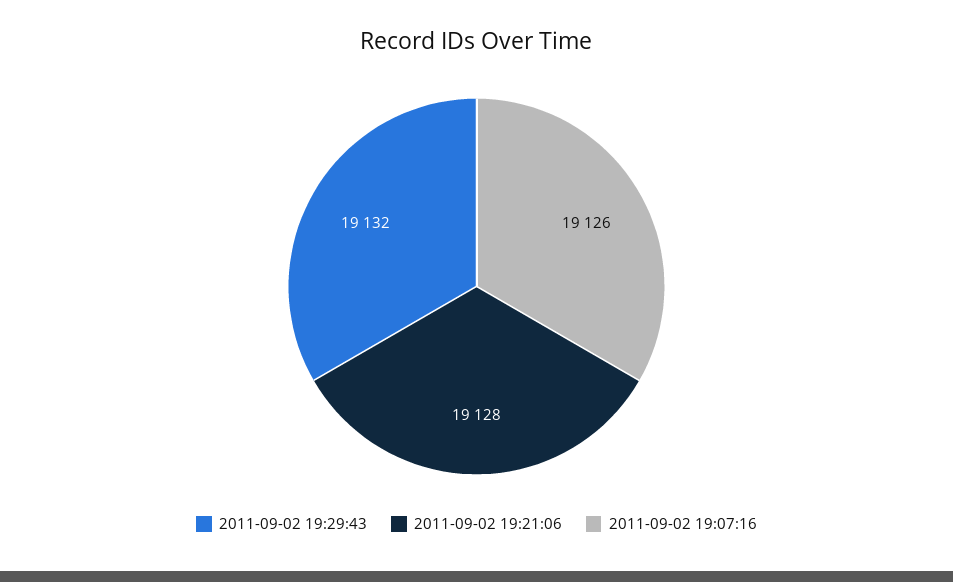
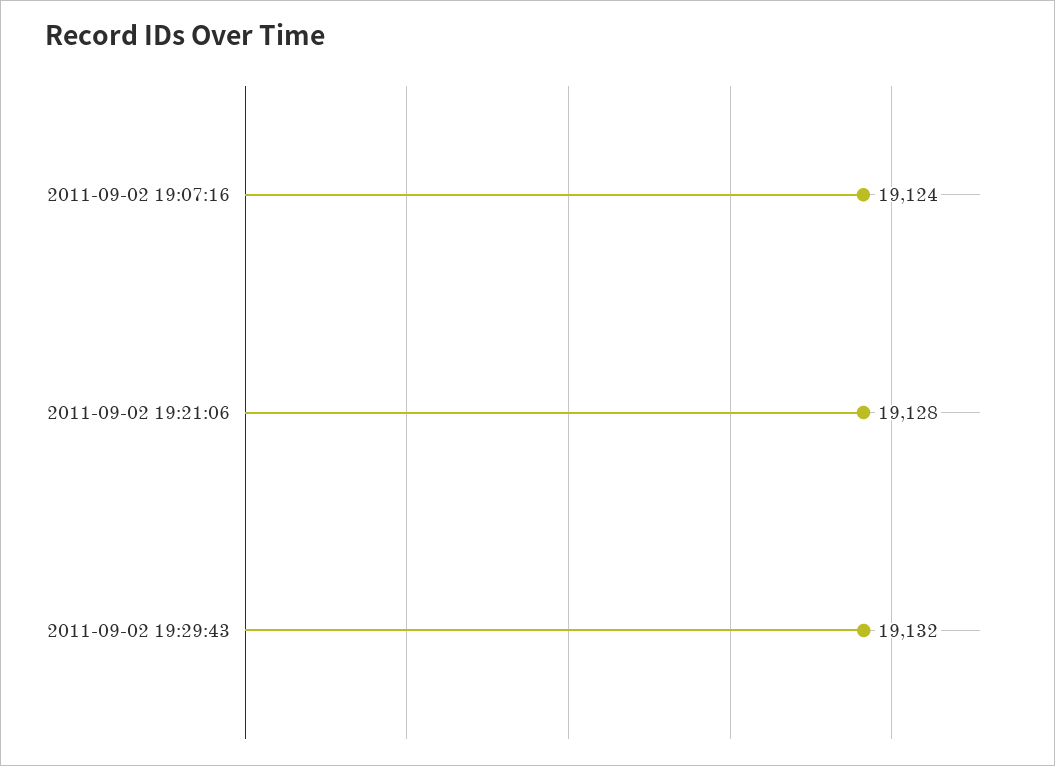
  {
    "2011-09-02 19:29:43": 19132,
    "2011-09-02 19:21:06": 19128,
-   "2011-09-02 19:07:16": 19126
+   "2011-09-02 19:07:16": 19124
  }

